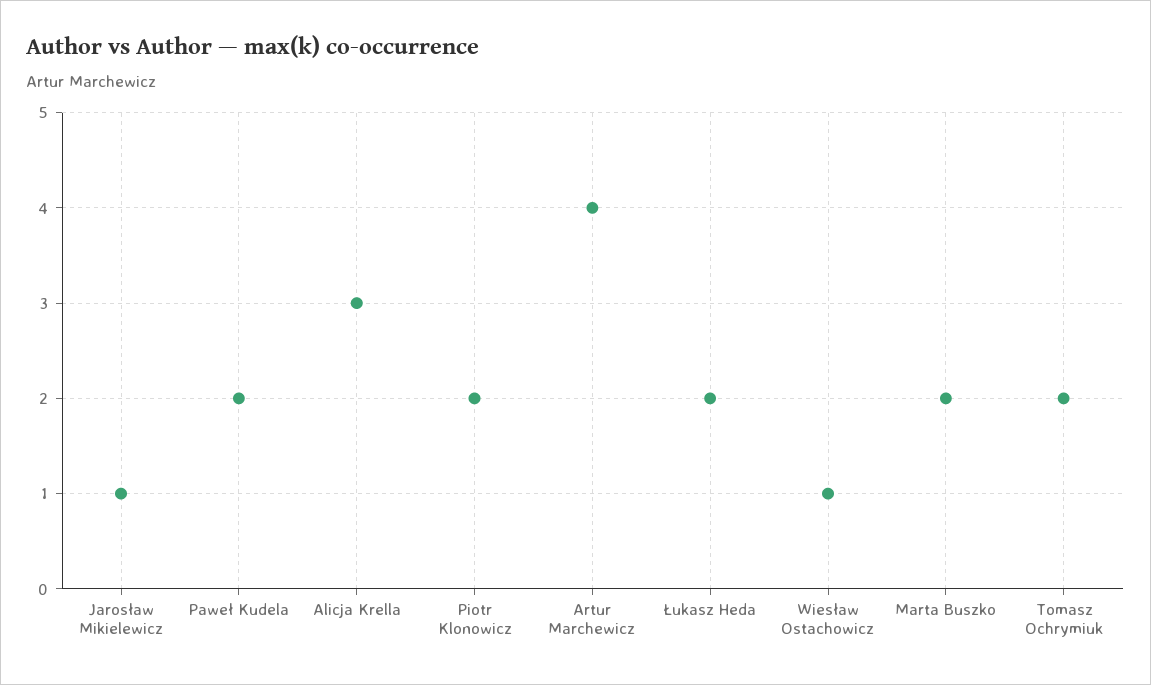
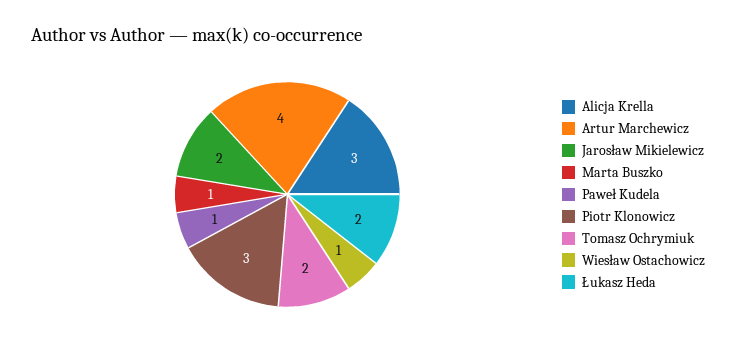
  {
-   "Jarosław Mikielewicz": 1,
+   "Jarosław Mikielewicz": 2,
-   "Paweł Kudela": 2,
+   "Paweł Kudela": 1,
    "Alicja Krella": 3,
-   "Piotr Klonowicz": 2,
+   "Piotr Klonowicz": 3,
    "Artur Marchewicz": 4,
    "Łukasz Heda": 2,
    "Wiesław Ostachowicz": 1,
-   "Marta Buszko": 2,
+   "Marta Buszko": 1,
    "Tomasz Ochrymiuk": 2
  }

